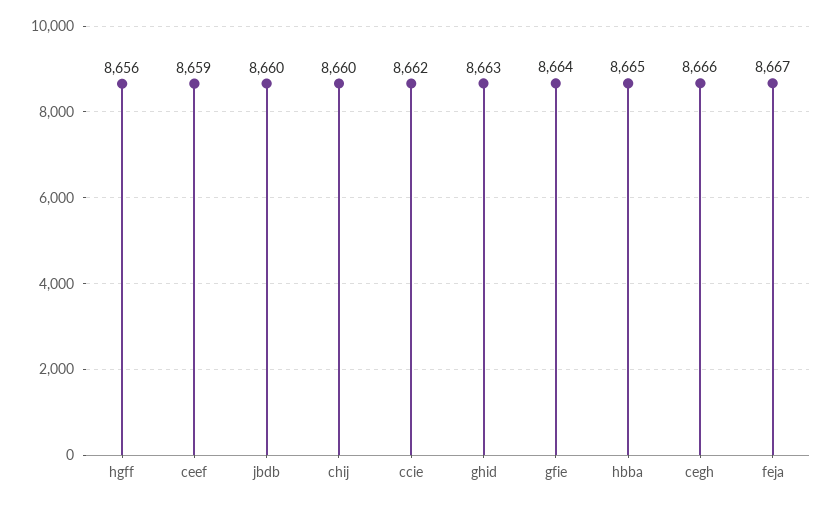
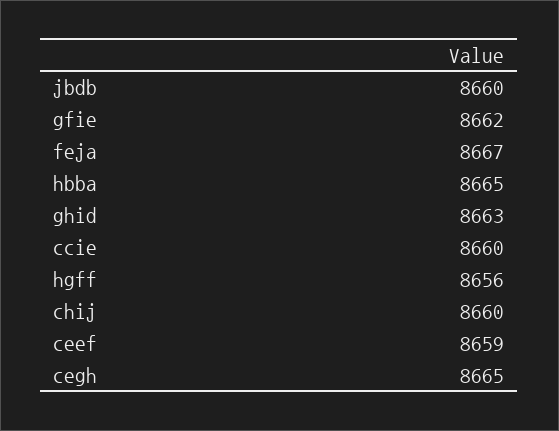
  {
    "hgff": 8656,
    "ceef": 8659,
    "jbdb": 8660,
    "chij": 8660,
-   "ccie": 8662,
+   "ccie": 8660,
    "ghid": 8663,
-   "gfie": 8664,
+   "gfie": 8662,
    "hbba": 8665,
-   "cegh": 8666,
+   "cegh": 8665,
    "feja": 8667
  }

